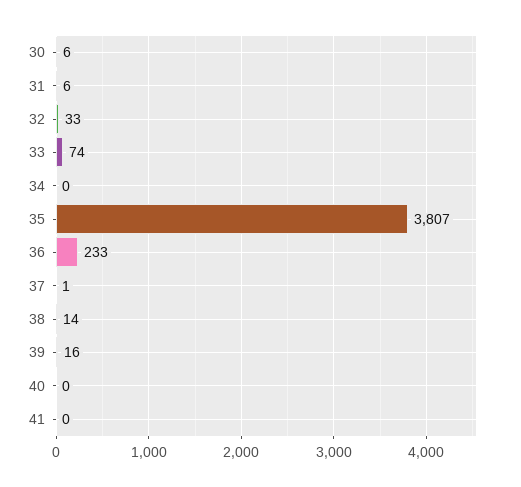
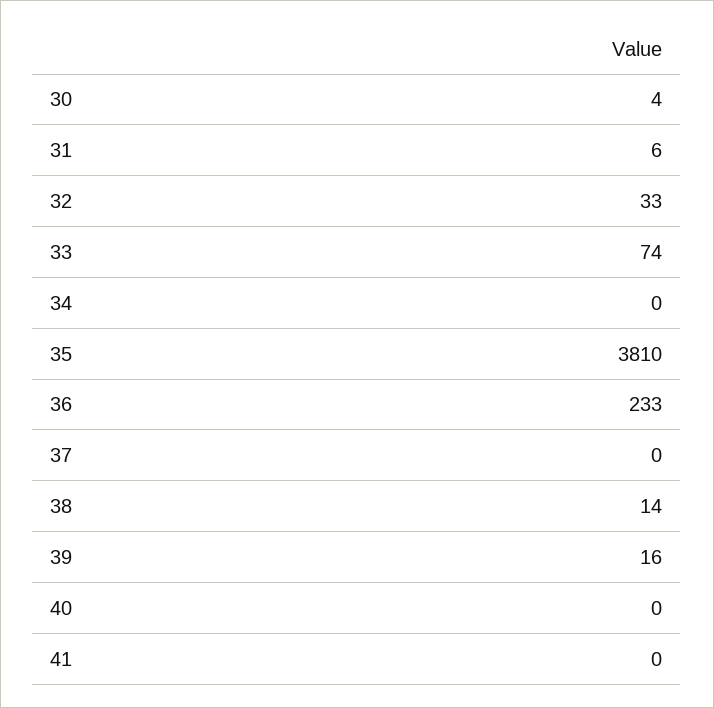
  {
-   "30": 6,
+   "30": 4,
    "31": 6,
    "32": 33,
    "33": 74,
    "34": 0,
-   "35": 3807,
+   "35": 3810,
    "36": 233,
-   "37": 1,
+   "37": 0,
    "38": 14,
    "39": 16,
    "40": 0,
    "41": 0
  }

